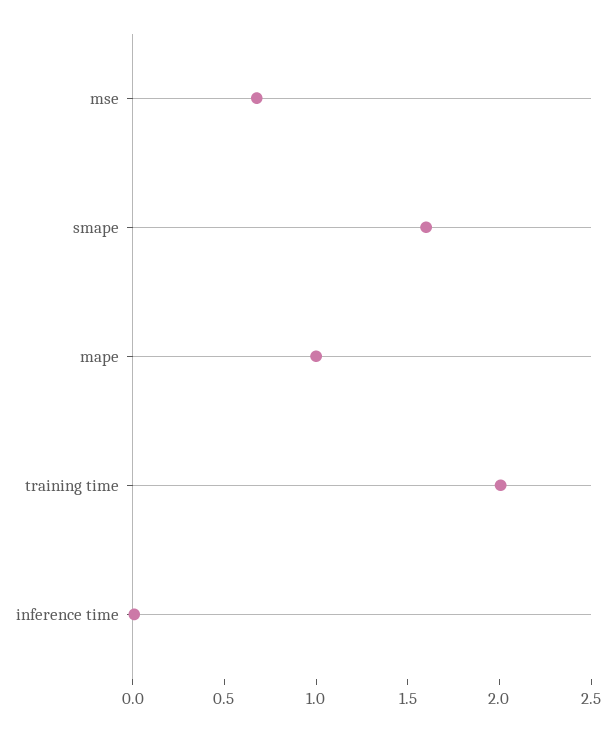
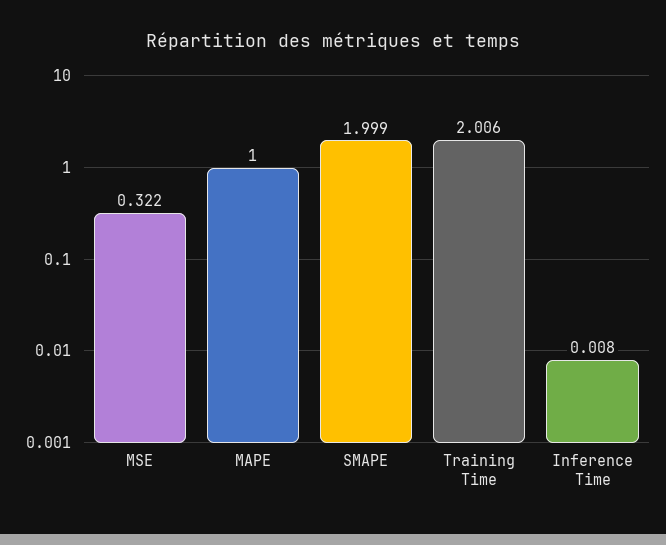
  {
-   "mse": 0.7,
+   "mse": 0.322,
-   "smape": 1.6,
+   "smape": 1.999,
    "mape": 1,
    "training time": 2.006,
    "inference time": 0.008
  }

